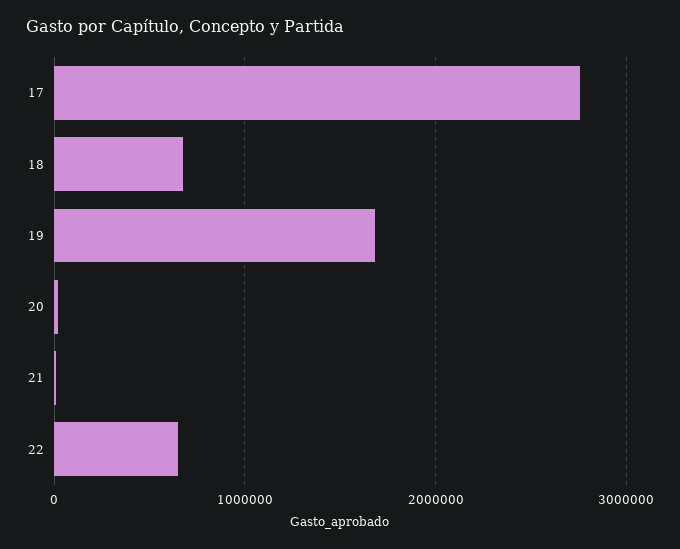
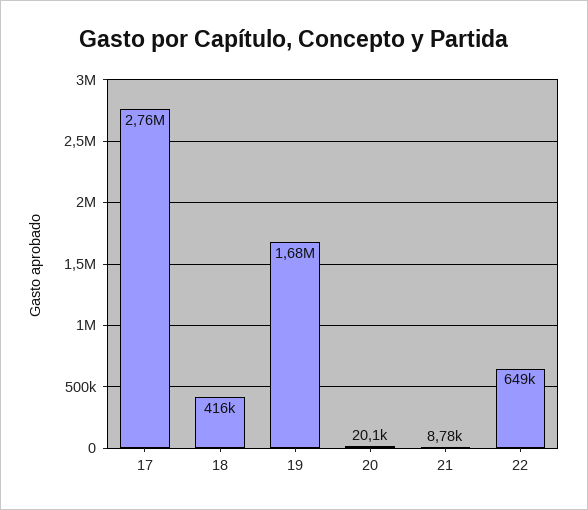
  {
    "17": 2760000,
-   "18": 700000,
+   "18": 416000,
    "19": 1680000,
    "20": 20100,
    "21": 8780,
    "22": 649000
  }

